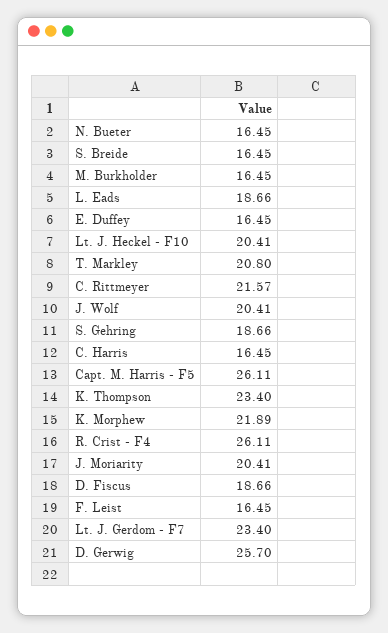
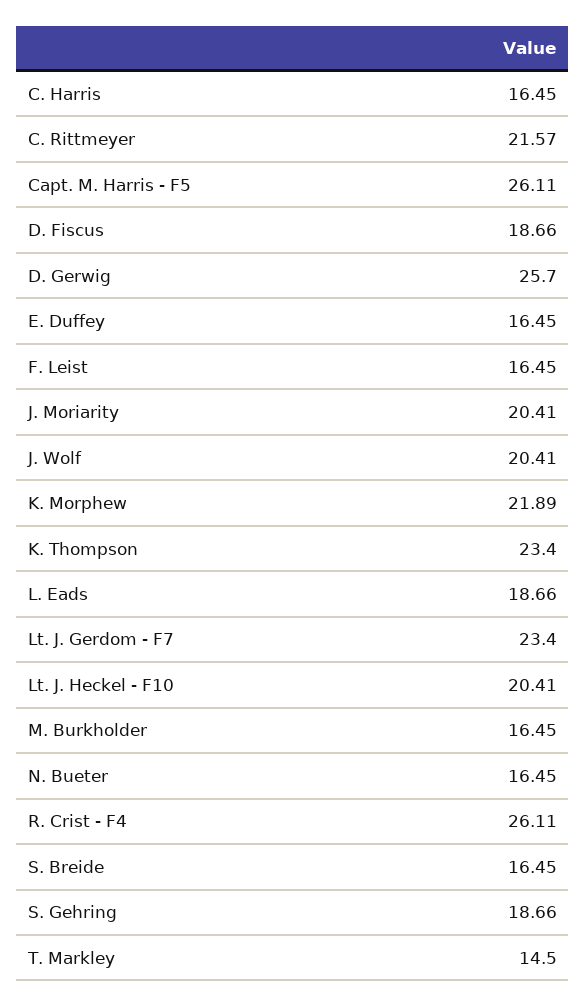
  {
    "N. Bueter": 16.45,
    "S. Breide": 16.45,
    "M. Burkholder": 16.45,
    "L. Eads": 18.66,
    "E. Duffey": 16.45,
    "Lt. J. Heckel - F10": 20.41,
-   "T. Markley": 20.8,
+   "T. Markley": 14.5,
    "C. Rittmeyer": 21.57,
    "J. Wolf": 20.41,
    "S. Gehring": 18.66,
    "C. Harris": 16.45,
    "Capt. M. Harris - F5": 26.11,
    "K. Thompson": 23.4,
    "K. Morphew": 21.89,
    "R. Crist - F4": 26.11,
    "J. Moriarity": 20.41,
    "D. Fiscus": 18.66,
    "F. Leist": 16.45,
    "Lt. J. Gerdom - F7": 23.4,
    "D. Gerwig": 25.7
  }

